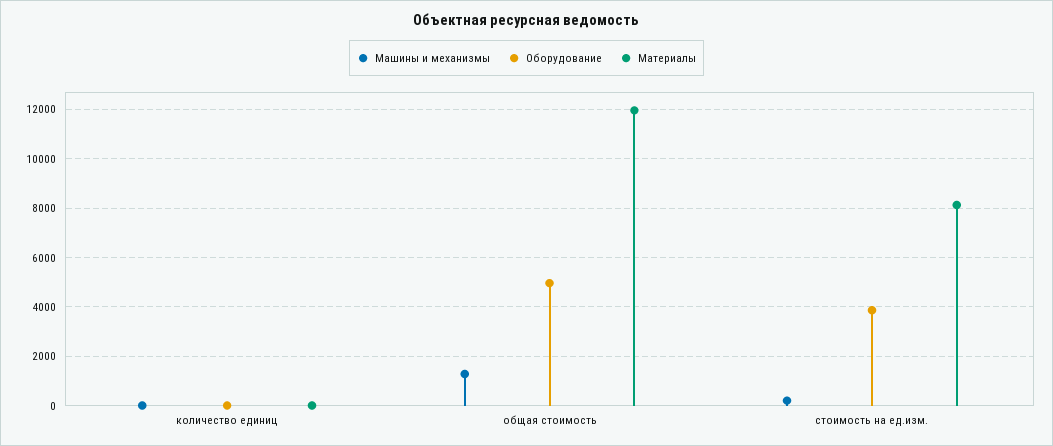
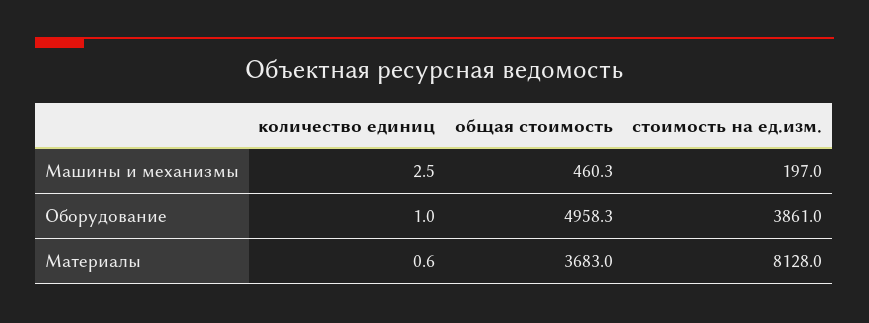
  {
    "Машины и механизмы": {
      "количество единиц": 2.5,
-     "общая стоимость": 1250,
+     "общая стоимость": 460.3,
      "стоимость на ед.изм.": 197
    },
    "Оборудование": {
      "количество единиц": 1,
      "общая стоимость": 4958.3,
      "стоимость на ед.изм.": 3861
    },
    "Материалы": {
      "количество единиц": 0.6,
-     "общая стоимость": 12000,
+     "общая стоимость": 3683,
      "стоимость на ед.изм.": 8128
    }
  }

